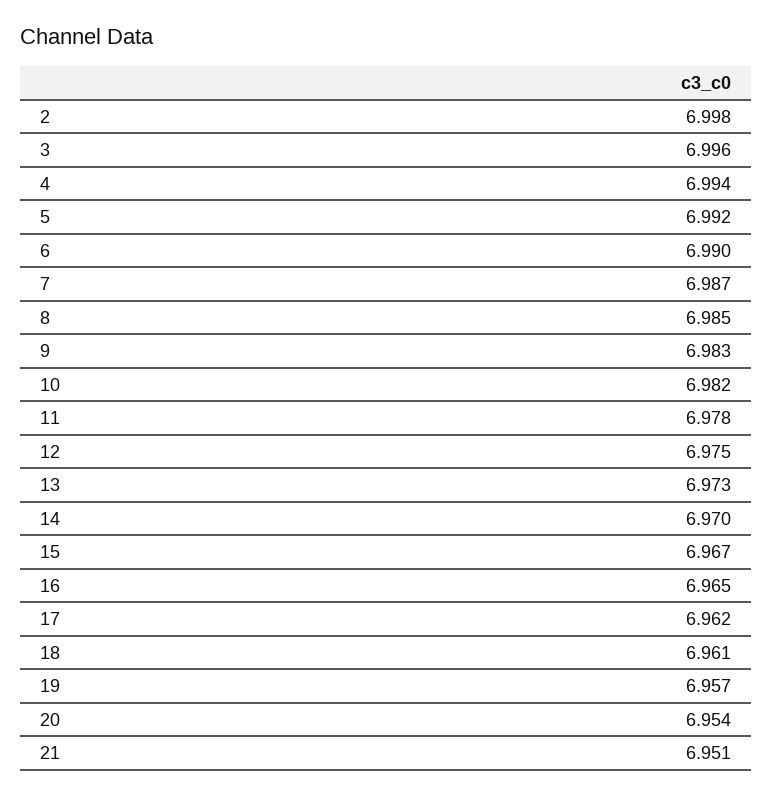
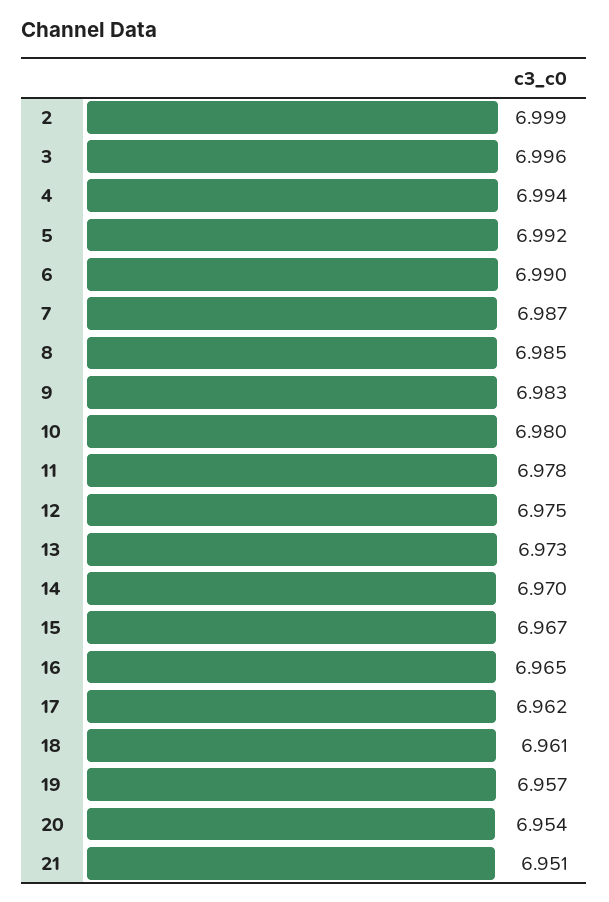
  {
-   "2": 6.998,
+   "2": 6.999,
    "3": 6.996,
    "4": 6.994,
    "5": 6.992,
    "6": 6.99,
    "7": 6.987,
    "8": 6.985,
    "9": 6.983,
-   "10": 6.982,
+   "10": 6.98,
    "11": 6.978,
    "12": 6.975,
    "13": 6.973,
    "14": 6.97,
    "15": 6.967,
    "16": 6.965,
    "17": 6.962,
    "18": 6.961,
    "19": 6.957,
    "20": 6.954,
    "21": 6.951
  }

